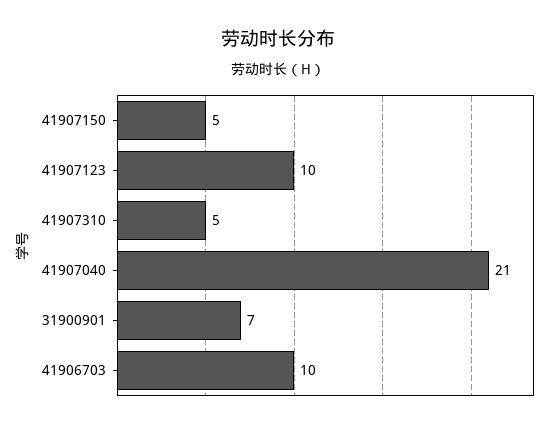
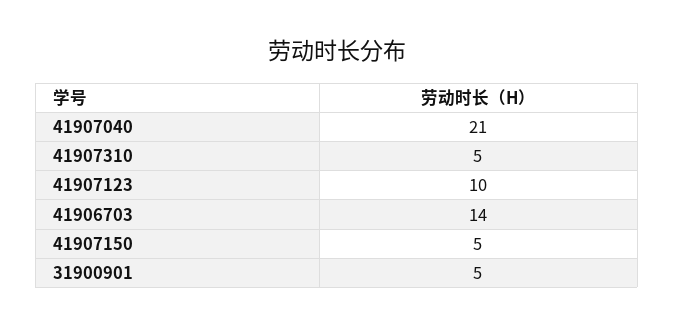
  {
    "41907150": 5,
    "41907123": 10,
    "41907310": 5,
    "41907040": 21,
-   "31900901": 7,
+   "31900901": 5,
-   "41906703": 10
+   "41906703": 14
  }

